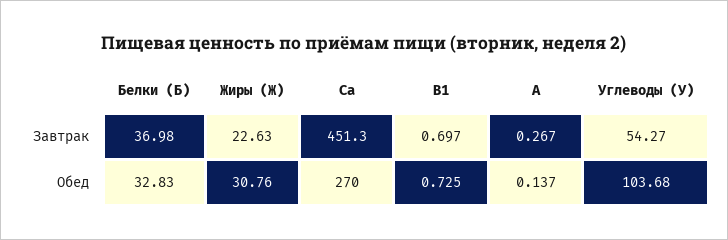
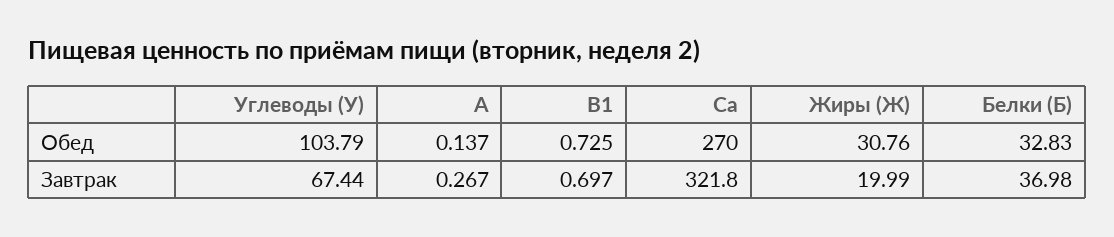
  {
    "Белки (Б)": {
      "Завтрак": 36.98,
      "Обед": 32.83
    },
    "Жиры (Ж)": {
-     "Завтрак": 22.63,
+     "Завтрак": 19.99,
      "Обед": 30.76
    },
    "Ca": {
-     "Завтрак": 451.3,
+     "Завтрак": 321.8,
      "Обед": 270
    },
    "B1": {
      "Завтрак": 0.697,
      "Обед": 0.725
    },
    "A": {
      "Завтрак": 0.267,
      "Обед": 0.137
    },
    "Углеводы (У)": {
-     "Завтрак": 54.27,
+     "Завтрак": 67.44,
-     "Обед": 103.68
+     "Обед": 103.79
    }
  }

